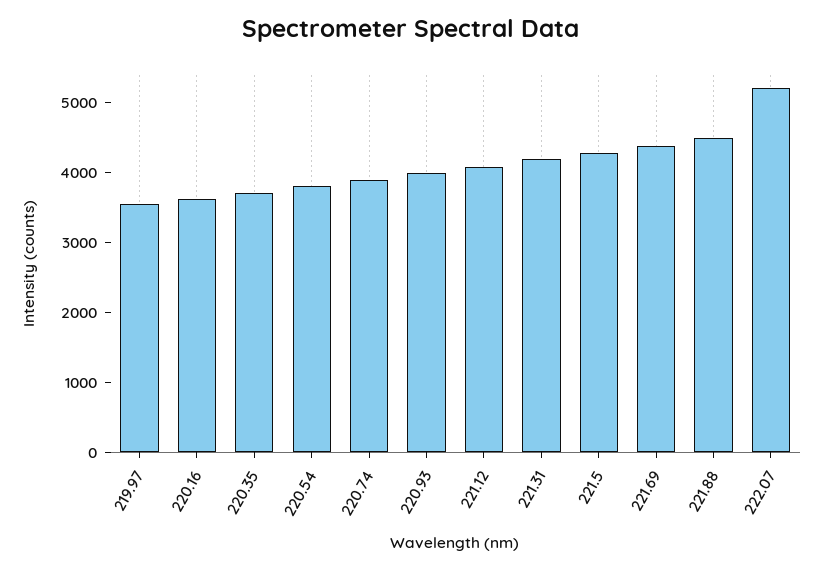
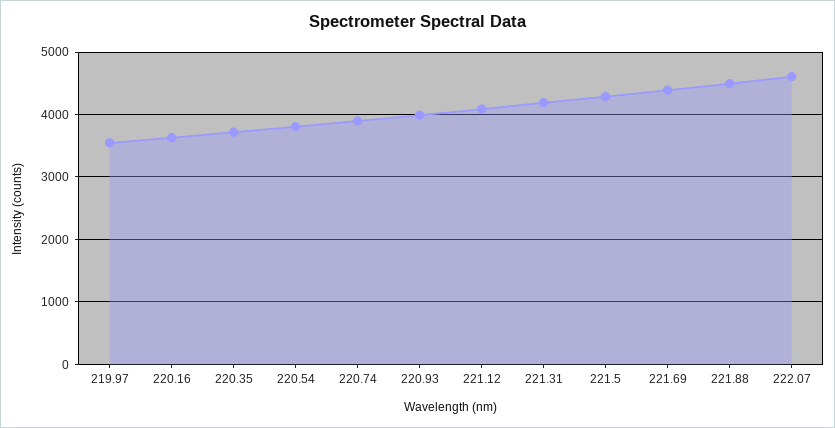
  {
    "219.97": 3500,
    "220.16": 3600,
    "220.35": 3700,
    "220.54": 3800,
    "220.74": 3900,
    "220.93": 4000,
    "221.12": 4100,
    "221.31": 4200,
    "221.5": 4300,
    "221.69": 4400,
    "221.88": 4500,
-   "222.07": 5200
+   "222.07": 4600
  }

